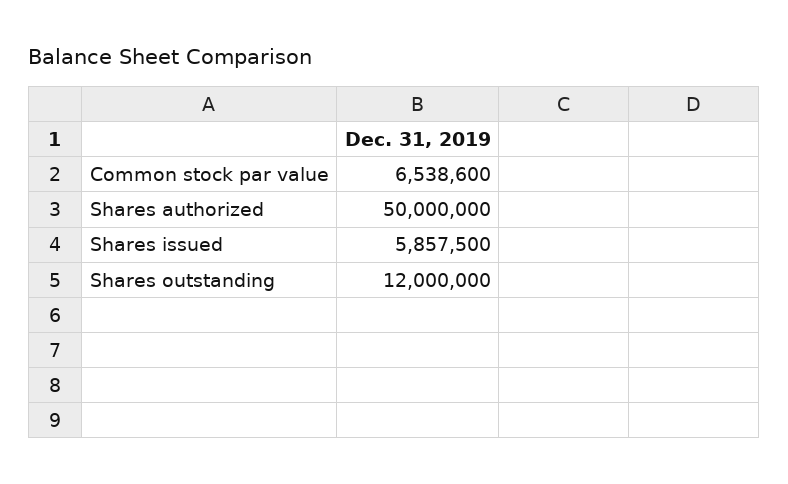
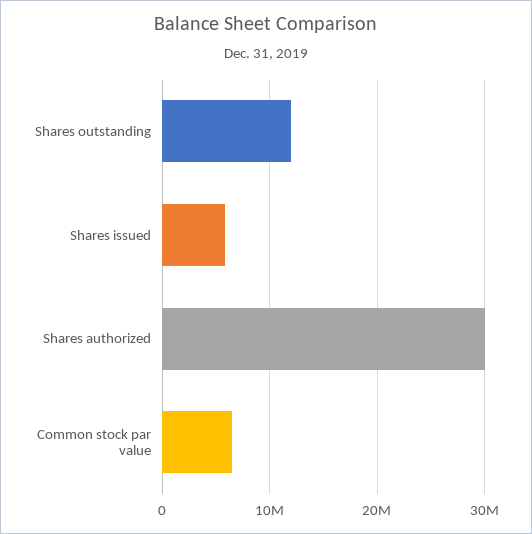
  {
    "Common stock par value": 6538600,
-   "Shares authorized": 50000000,
+   "Shares authorized": 30000000,
    "Shares issued": 5857500,
    "Shares outstanding": 12000000
  }

